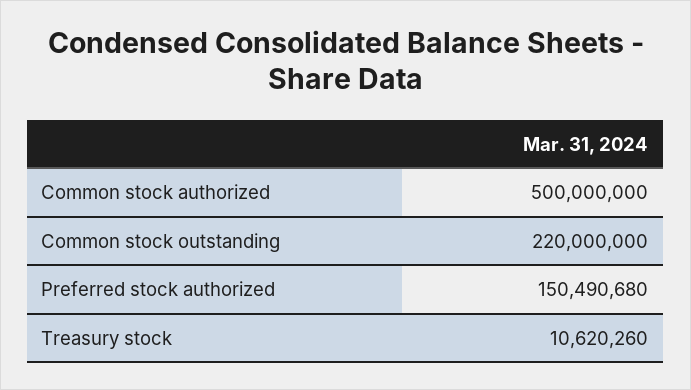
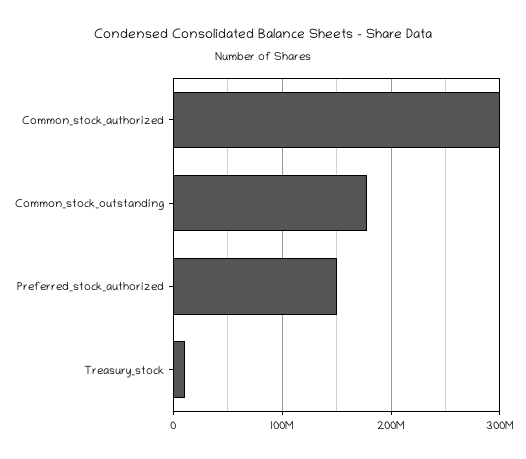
  {
-   "Common stock authorized": 500000000,
+   "Common stock authorized": 300000000,
-   "Common stock outstanding": 220000000,
+   "Common stock outstanding": 180000000,
    "Preferred stock authorized": 150490680,
    "Treasury stock": 10620260
  }

